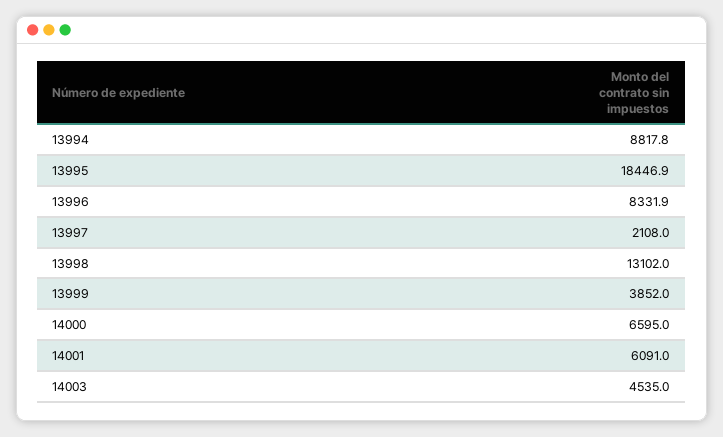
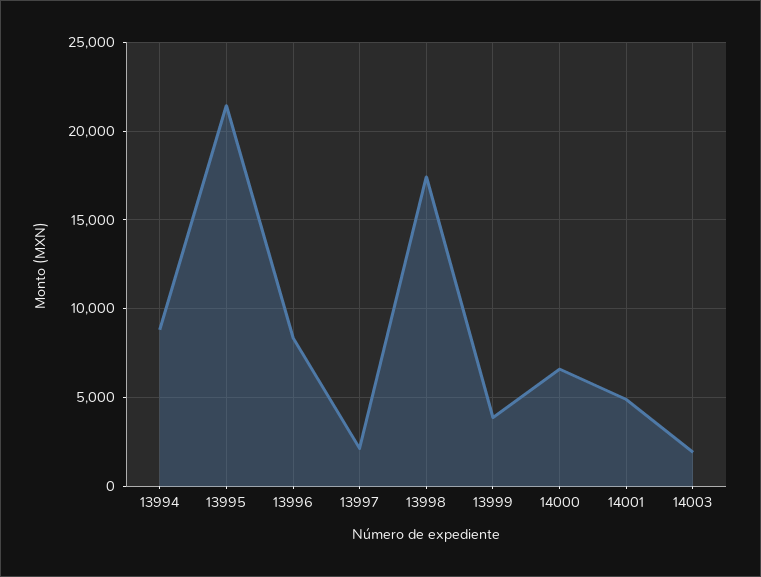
  {
    "13994": 8817.8,
-   "13995": 18446.9,
+   "13995": 21500,
    "13996": 8331.9,
    "13997": 2108,
-   "13998": 13102,
+   "13998": 17500,
    "13999": 3852,
    "14000": 6595,
-   "14001": 6091,
+   "14001": 5000,
-   "14003": 4535
+   "14003": 2000
  }

